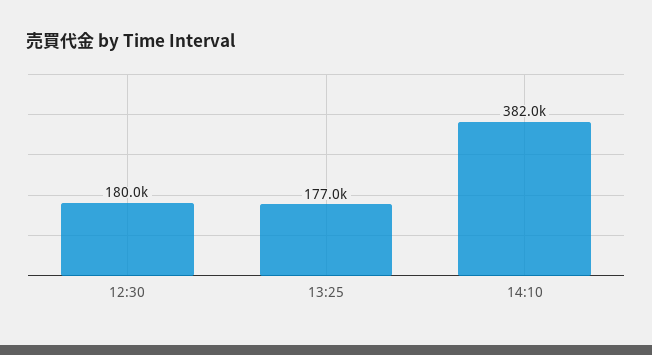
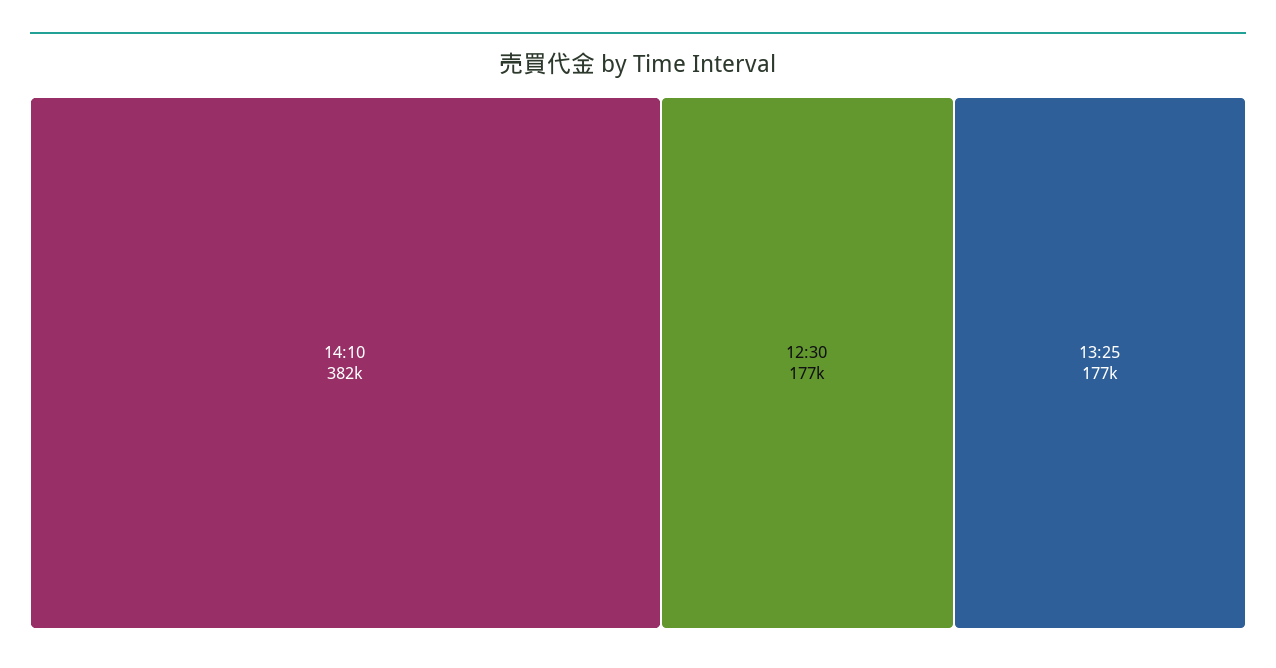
  {
-   "12:30": 180000,
+   "12:30": 177000,
    "13:25": 177000,
    "14:10": 382000
  }

